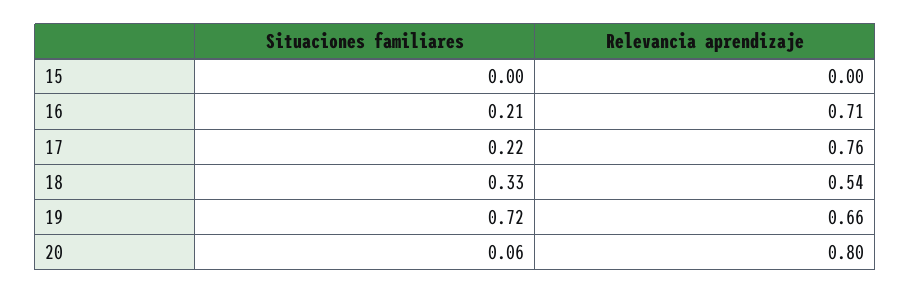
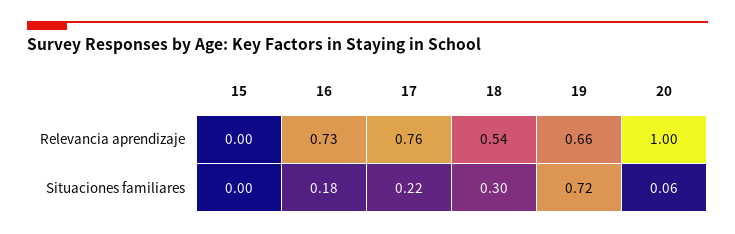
  {
    "Situaciones familiares": {
      "15": 0,
-     "16": 0.21,
+     "16": 0.18,
      "17": 0.22,
-     "18": 0.33,
+     "18": 0.3,
      "19": 0.72,
      "20": 0.06
    },
    "Relevancia aprendizaje": {
      "15": 0,
-     "16": 0.71,
+     "16": 0.73,
      "17": 0.76,
      "18": 0.54,
      "19": 0.66,
-     "20": 0.8
+     "20": 1
    }
  }

